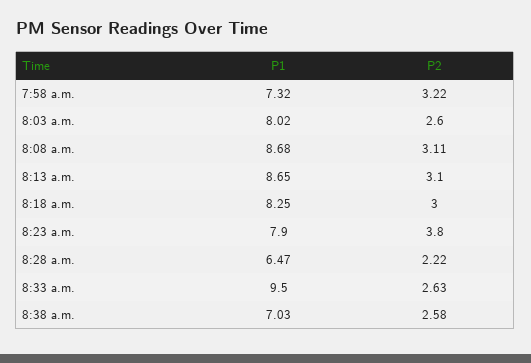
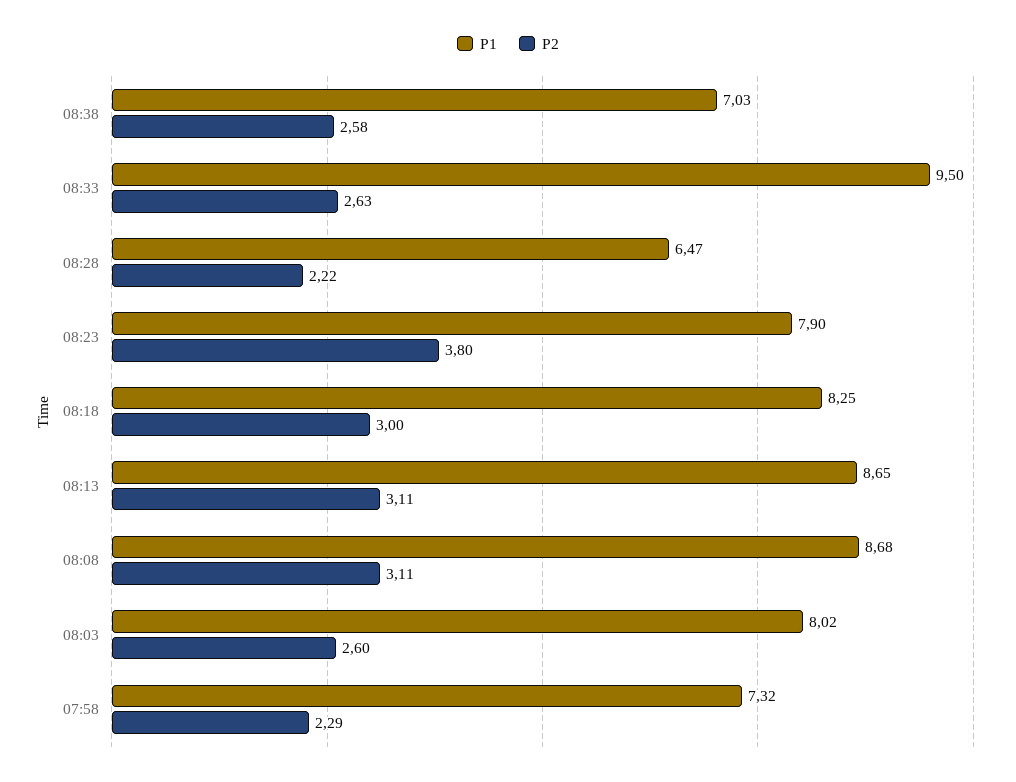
  {
    "P1": {
      "7:58 a.m.": 7.32,
      "8:03 a.m.": 8.02,
      "8:08 a.m.": 8.68,
      "8:13 a.m.": 8.65,
      "8:18 a.m.": 8.25,
      "8:23 a.m.": 7.9,
      "8:28 a.m.": 6.47,
      "8:33 a.m.": 9.5,
      "8:38 a.m.": 7.03
    },
    "P2": {
-     "7:58 a.m.": 3.22,
+     "7:58 a.m.": 2.29,
      "8:03 a.m.": 2.6,
      "8:08 a.m.": 3.11,
-     "8:13 a.m.": 3.1,
+     "8:13 a.m.": 3.11,
      "8:18 a.m.": 3,
      "8:23 a.m.": 3.8,
      "8:28 a.m.": 2.22,
      "8:33 a.m.": 2.63,
      "8:38 a.m.": 2.58
    }
  }

